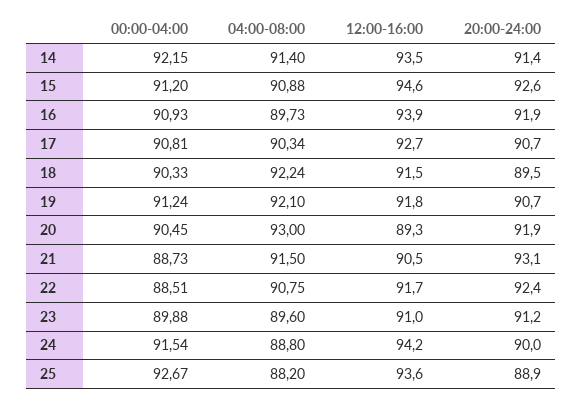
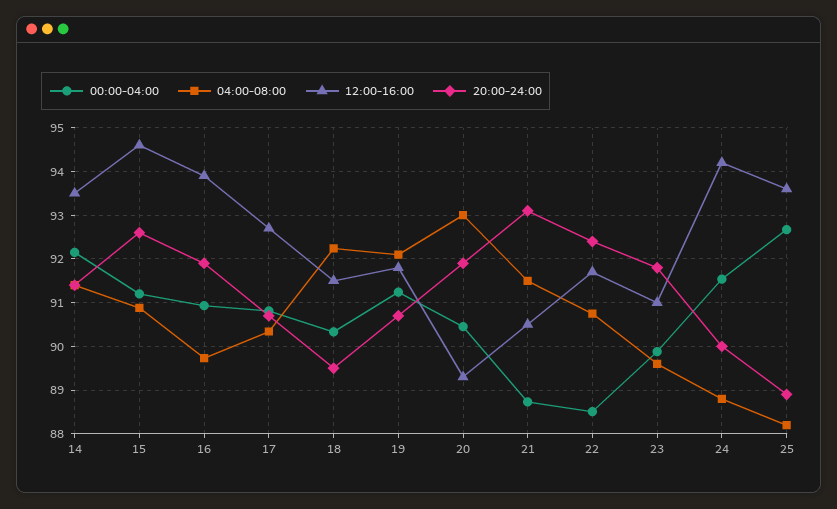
  {
    "00:00-04:00": {
      "14": 92.15,
      "15": 91.2,
      "16": 90.93,
      "17": 90.81,
      "18": 90.33,
      "19": 91.24,
      "20": 90.45,
      "21": 88.73,
      "22": 88.51,
      "23": 89.88,
      "24": 91.54,
      "25": 92.67
    },
    "04:00-08:00": {
      "14": 91.4,
      "15": 90.88,
      "16": 89.73,
      "17": 90.34,
      "18": 92.24,
      "19": 92.1,
      "20": 93,
      "21": 91.5,
      "22": 90.75,
      "23": 89.6,
      "24": 88.8,
      "25": 88.2
    },
    "12:00-16:00": {
      "14": 93.5,
      "15": 94.6,
      "16": 93.9,
      "17": 92.7,
      "18": 91.5,
      "19": 91.8,
      "20": 89.3,
      "21": 90.5,
      "22": 91.7,
      "23": 91,
      "24": 94.2,
      "25": 93.6
    },
    "20:00-24:00": {
      "14": 91.4,
      "15": 92.6,
      "16": 91.9,
      "17": 90.7,
      "18": 89.5,
      "19": 90.7,
      "20": 91.9,
      "21": 93.1,
      "22": 92.4,
-     "23": 91.2,
+     "23": 91.8,
      "24": 90,
      "25": 88.9
    }
  }

